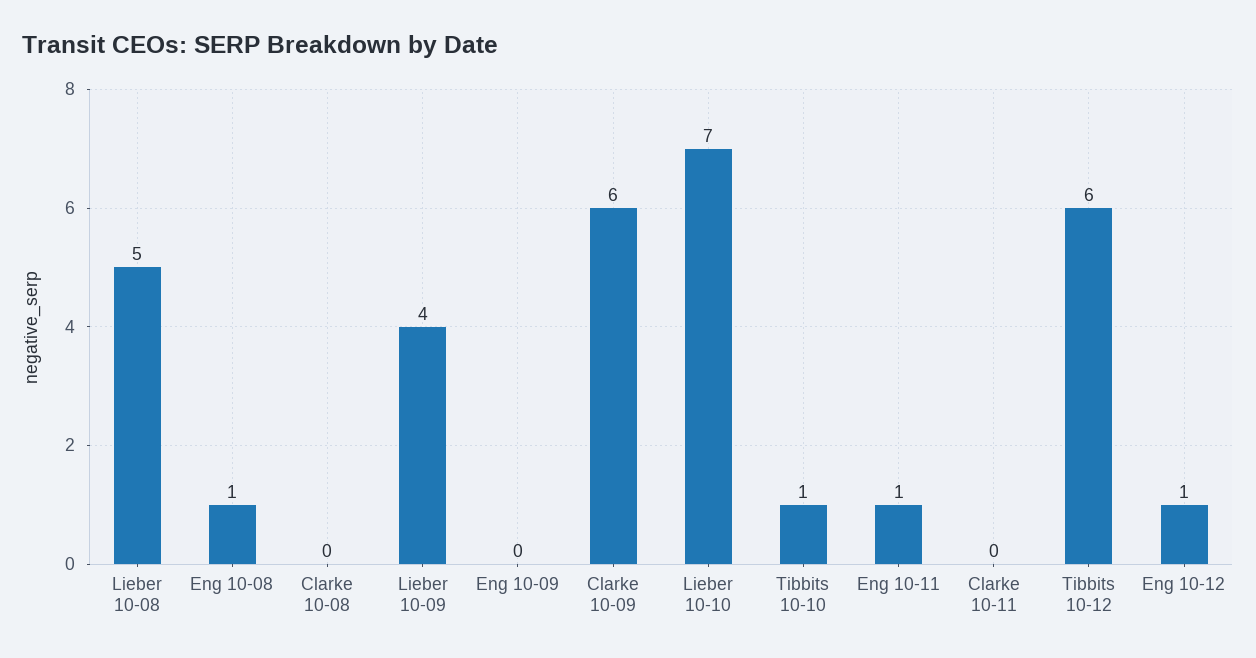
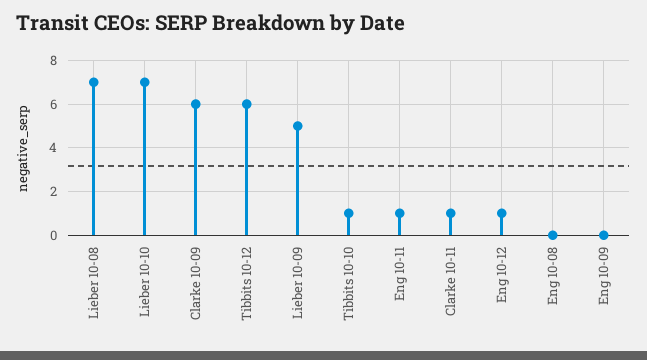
  {
-   "Lieber 10-08": 5,
+   "Lieber 10-08": 7,
-   "Eng 10-08": 1,
+   "Eng 10-08": 0,
-   "Clarke 10-08": 0,
-   "Lieber 10-09": 4,
+   "Lieber 10-09": 5,
    "Eng 10-09": 0,
    "Clarke 10-09": 6,
    "Lieber 10-10": 7,
    "Tibbits 10-10": 1,
    "Eng 10-11": 1,
-   "Clarke 10-11": 0,
+   "Clarke 10-11": 1,
    "Tibbits 10-12": 6,
    "Eng 10-12": 1
  }

